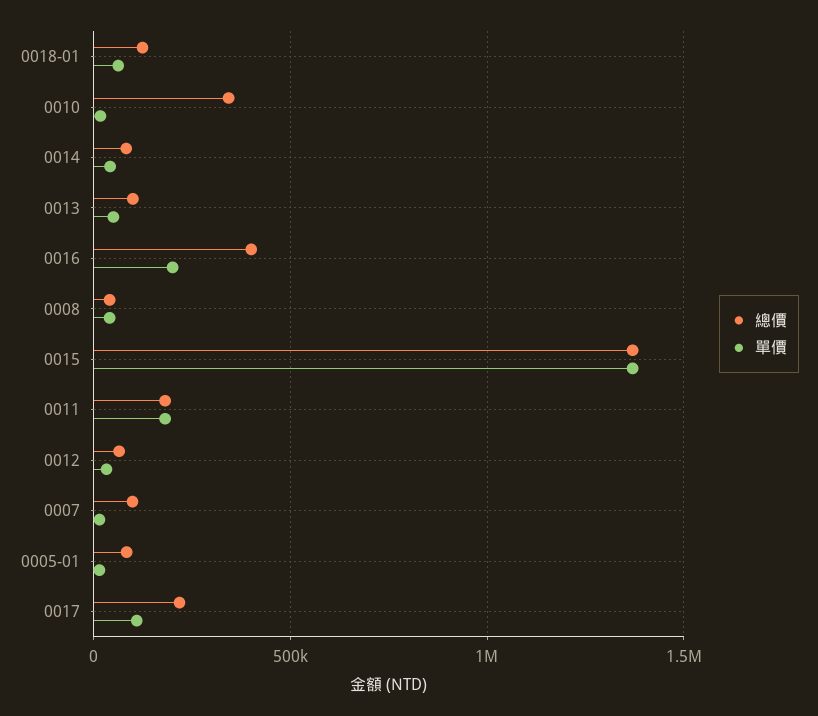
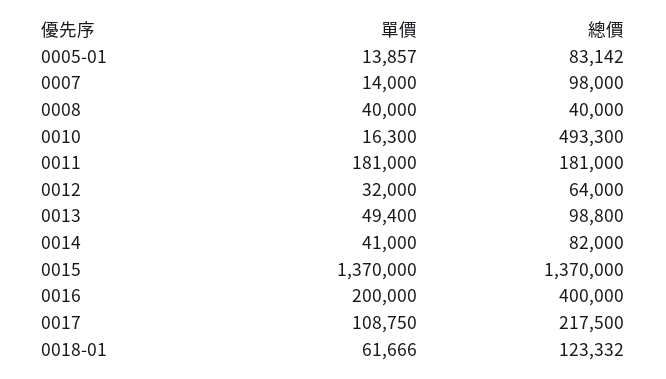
  {
    "總價": {
      "0018-01": 123332,
-     "0010": 350000,
+     "0010": 493300,
      "0014": 82000,
      "0013": 98800,
      "0016": 400000,
      "0008": 40000,
      "0015": 1370000,
      "0011": 181000,
      "0012": 64000,
      "0007": 98000,
      "0005-01": 83142,
      "0017": 217500
    },
    "單價": {
      "0018-01": 61666,
      "0010": 16300,
      "0014": 41000,
      "0013": 49400,
      "0016": 200000,
      "0008": 40000,
      "0015": 1370000,
      "0011": 181000,
      "0012": 32000,
      "0007": 14000,
      "0005-01": 13857,
      "0017": 108750
    }
  }

